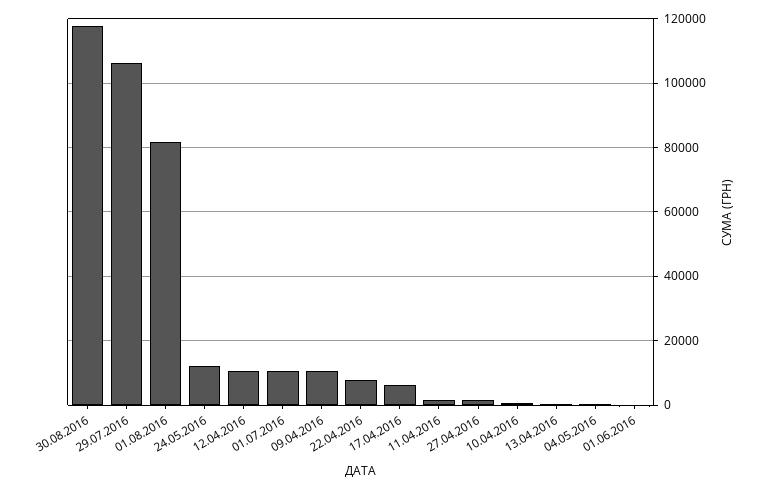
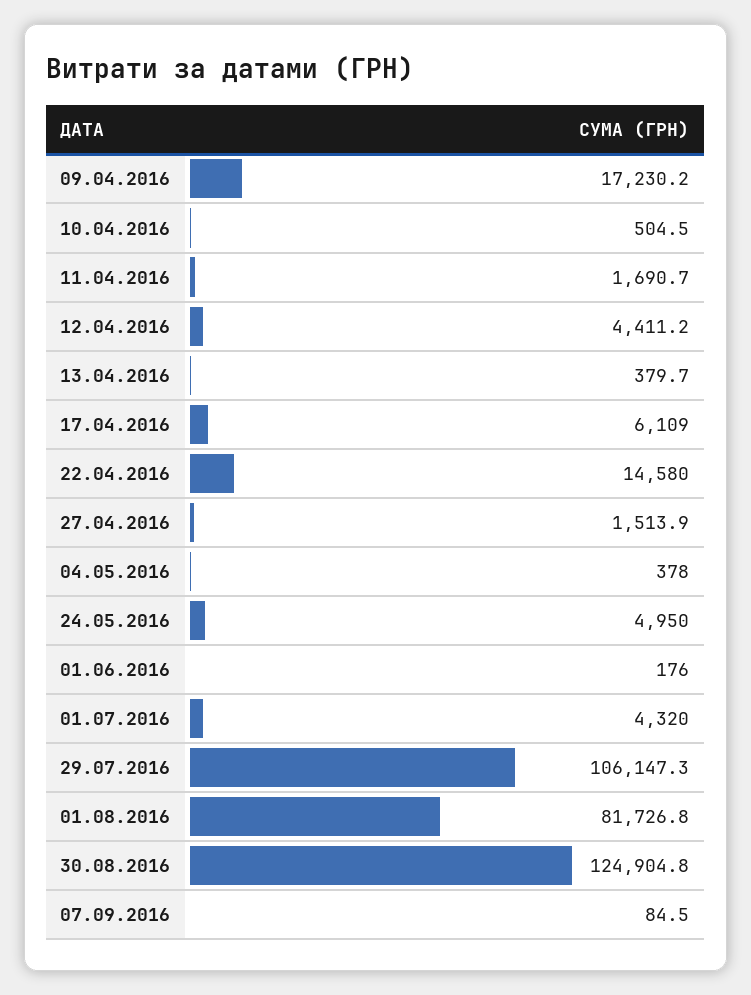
  {
-   "30.08.2016": 118000,
+   "30.08.2016": 124904.8,
    "29.07.2016": 106147.3,
    "01.08.2016": 81726.8,
-   "24.05.2016": 12000,
+   "24.05.2016": 4950,
-   "12.04.2016": 10000,
+   "12.04.2016": 4411.2,
-   "01.07.2016": 10000,
+   "01.07.2016": 4320,
-   "09.04.2016": 10000,
+   "09.04.2016": 17230.2,
-   "22.04.2016": 8000,
+   "22.04.2016": 14580,
    "17.04.2016": 6109,
    "11.04.2016": 1690.7,
    "27.04.2016": 1513.9,
    "10.04.2016": 504.5,
    "13.04.2016": 379.7,
    "04.05.2016": 378,
-   "01.06.2016": 176
+   "01.06.2016": 176,
+   "07.09.2016": 84.5
  }

